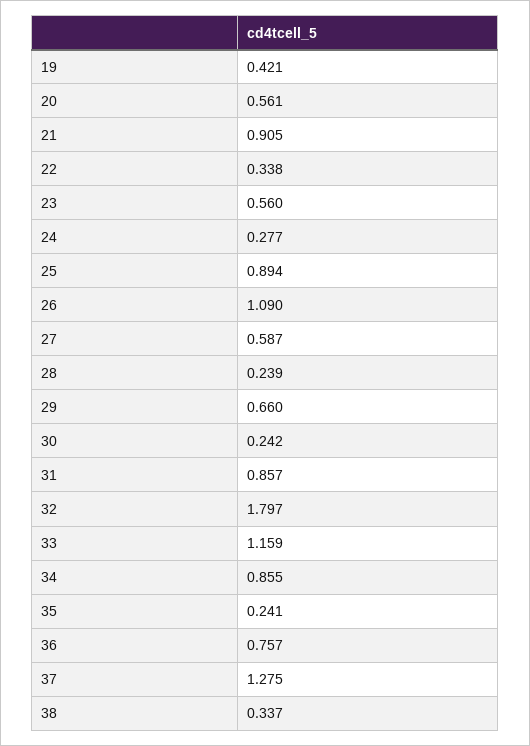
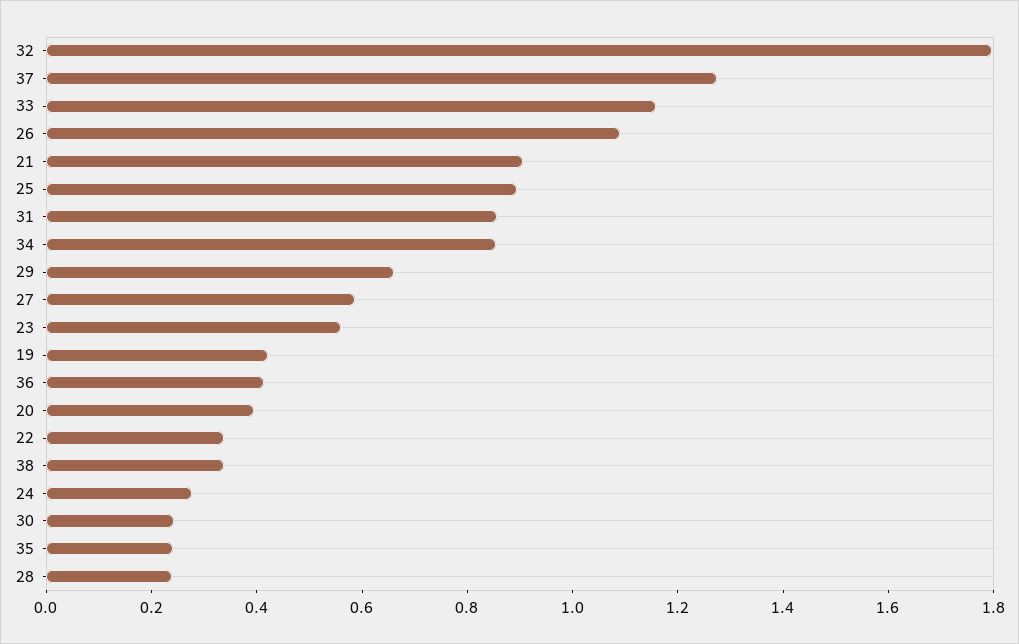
  {
    "19": 0.421,
-   "20": 0.561,
+   "20": 0.4,
    "21": 0.905,
    "22": 0.338,
    "23": 0.56,
    "24": 0.277,
    "25": 0.894,
    "26": 1.09,
    "27": 0.587,
    "28": 0.239,
    "29": 0.66,
    "30": 0.242,
    "31": 0.857,
    "32": 1.797,
    "33": 1.159,
    "34": 0.855,
    "35": 0.241,
-   "36": 0.757,
+   "36": 0.4,
    "37": 1.275,
    "38": 0.337
  }

